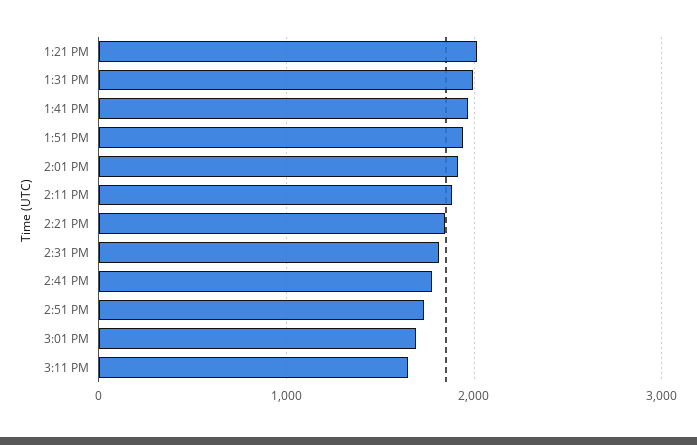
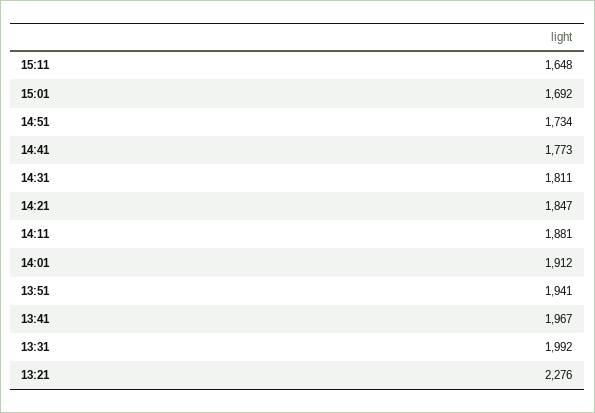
  {
-   "1:21 PM": 2000,
+   "1:21 PM": 2276,
    "1:31 PM": 1992,
    "1:41 PM": 1967,
    "1:51 PM": 1941,
    "2:01 PM": 1912,
    "2:11 PM": 1881,
    "2:21 PM": 1847,
    "2:31 PM": 1811,
    "2:41 PM": 1773,
    "2:51 PM": 1734,
    "3:01 PM": 1692,
    "3:11 PM": 1648
  }

